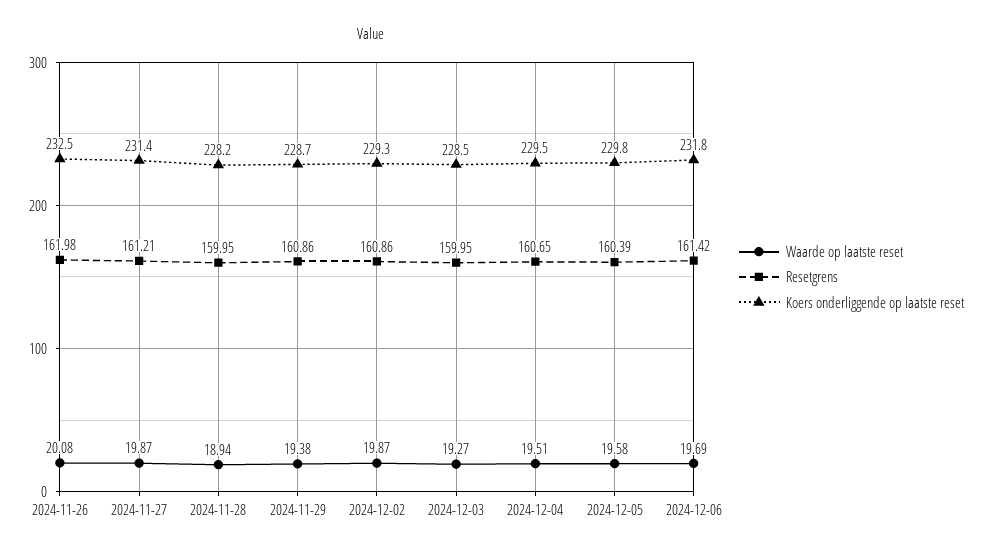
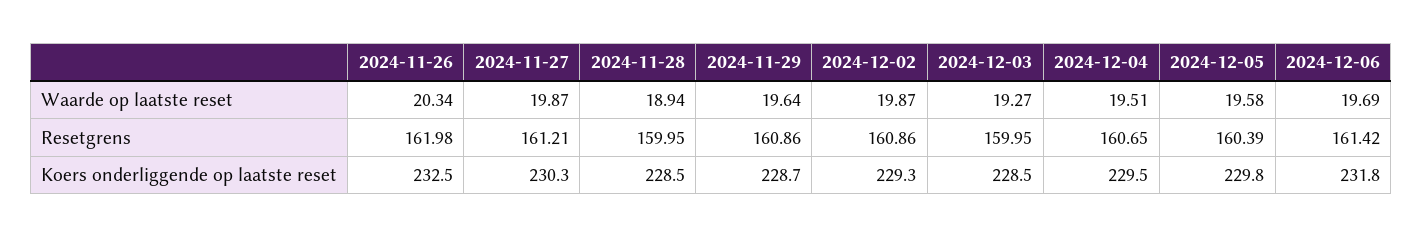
  {
    "Waarde op laatste reset": {
-     "2024-11-26": 20.08,
+     "2024-11-26": 20.34,
      "2024-11-27": 19.87,
      "2024-11-28": 18.94,
-     "2024-11-29": 19.38,
+     "2024-11-29": 19.64,
      "2024-12-02": 19.87,
      "2024-12-03": 19.27,
      "2024-12-04": 19.51,
      "2024-12-05": 19.58,
      "2024-12-06": 19.69
    },
    "Resetgrens": {
      "2024-11-26": 161.98,
      "2024-11-27": 161.21,
      "2024-11-28": 159.95,
      "2024-11-29": 160.86,
      "2024-12-02": 160.86,
      "2024-12-03": 159.95,
      "2024-12-04": 160.65,
      "2024-12-05": 160.39,
      "2024-12-06": 161.42
    },
    "Koers onderliggende op laatste reset": {
      "2024-11-26": 232.5,
-     "2024-11-27": 231.4,
+     "2024-11-27": 230.3,
-     "2024-11-28": 228.2,
+     "2024-11-28": 228.5,
      "2024-11-29": 228.7,
      "2024-12-02": 229.3,
      "2024-12-03": 228.5,
      "2024-12-04": 229.5,
      "2024-12-05": 229.8,
      "2024-12-06": 231.8
    }
  }

